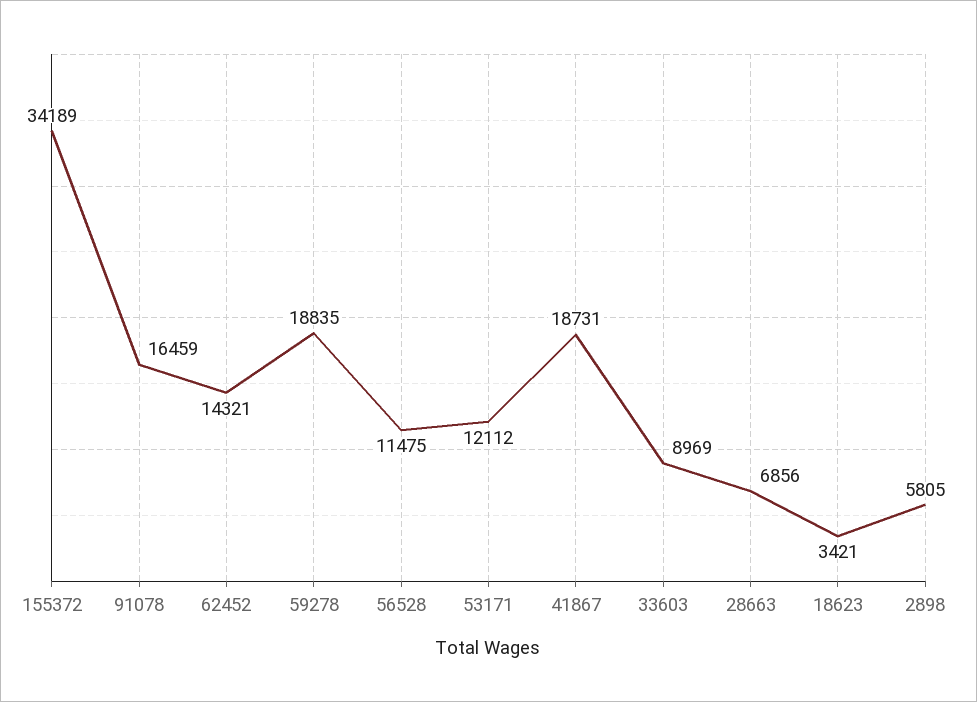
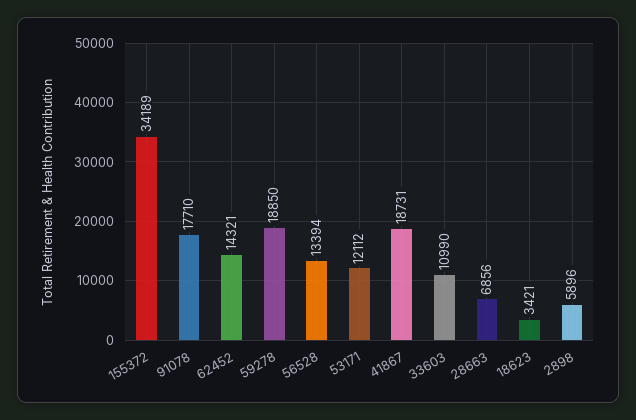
  {
    "155372": 34189,
-   "91078": 16459,
+   "91078": 17710,
    "62452": 14321,
-   "59278": 18835,
+   "59278": 18850,
-   "56528": 11475,
+   "56528": 13394,
    "53171": 12112,
    "41867": 18731,
-   "33603": 8969,
+   "33603": 10990,
    "28663": 6856,
    "18623": 3421,
-   "2898": 5805
+   "2898": 5896
  }

